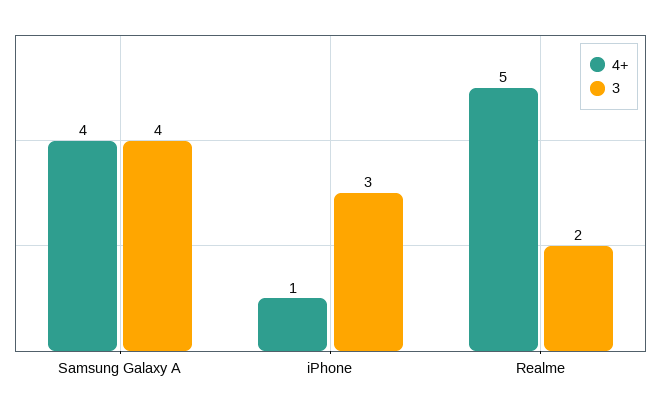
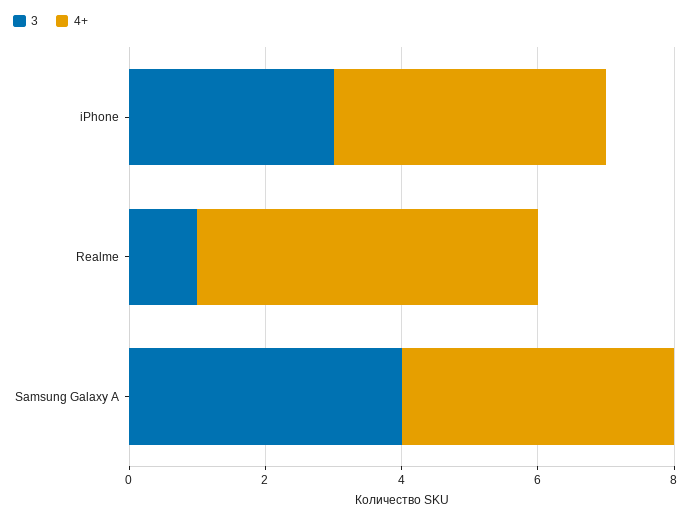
  {
    "4+": {
      "Samsung Galaxy A": 4,
-     "iPhone": 1,
+     "iPhone": 4,
      "Realme": 5
    },
    "3": {
      "Samsung Galaxy A": 4,
      "iPhone": 3,
-     "Realme": 2
+     "Realme": 1
    }
  }

